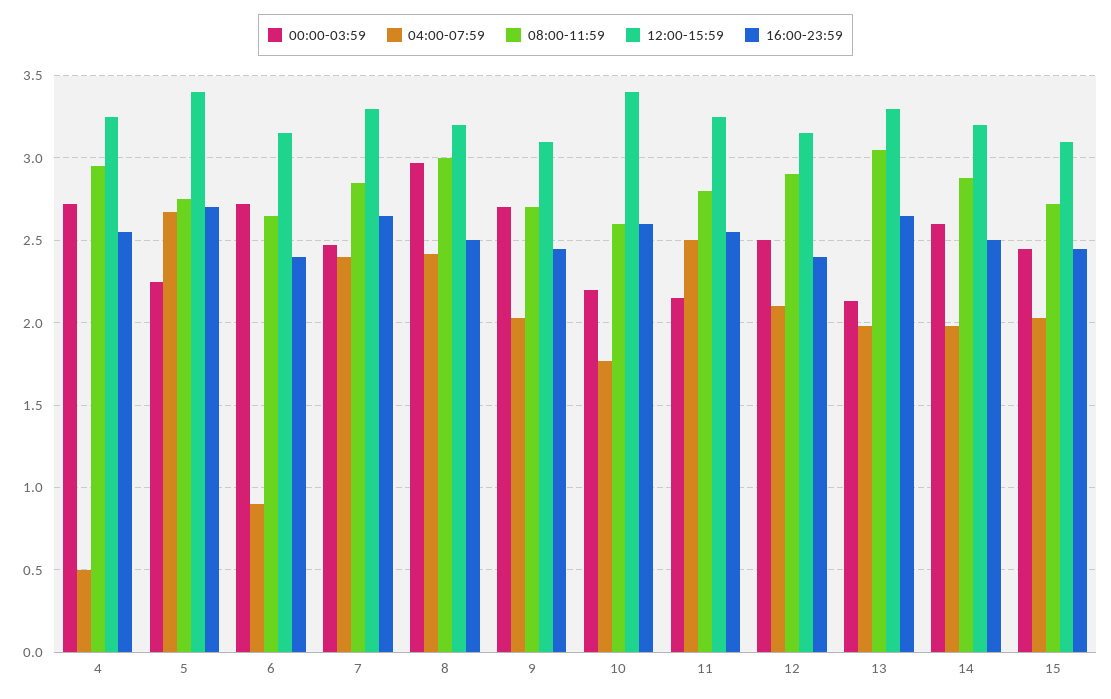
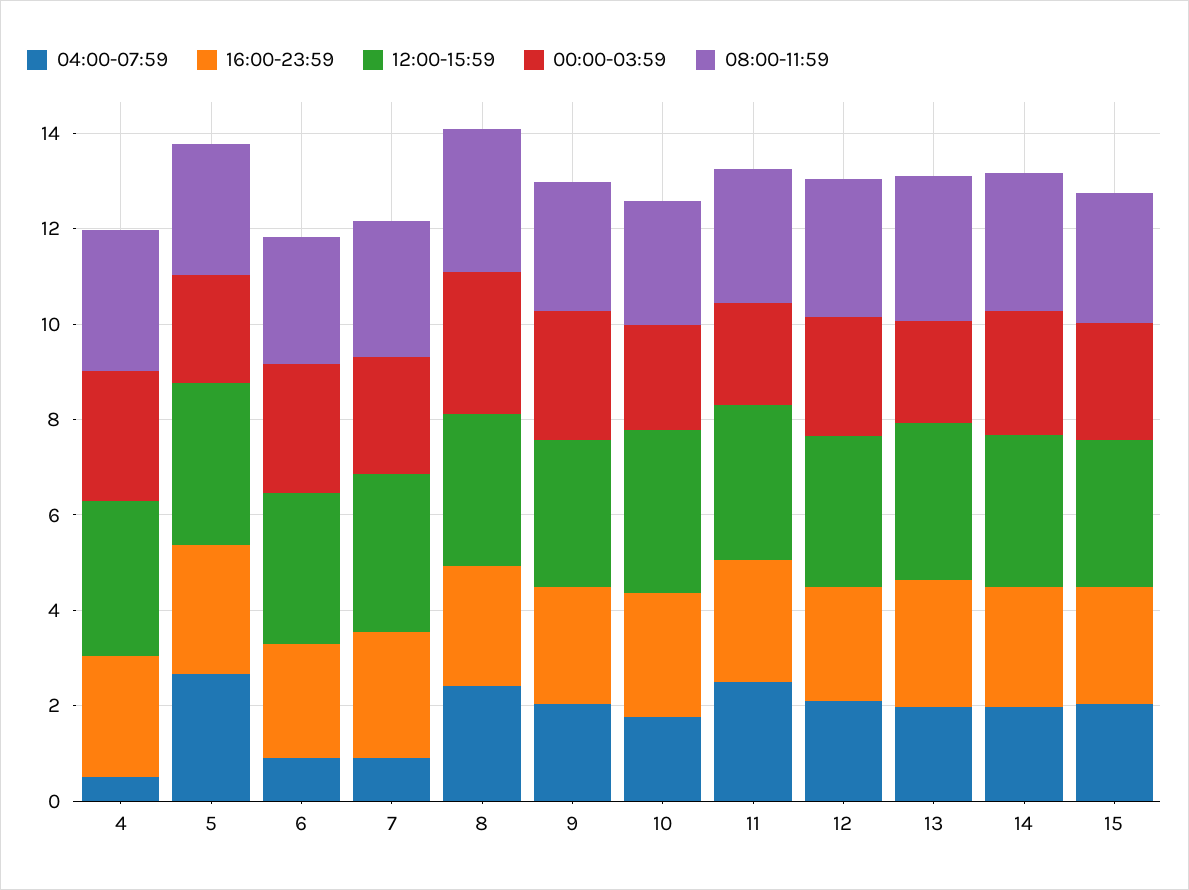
  {
    "00:00-03:59": {
      "4": 2.7,
      "5": 2.25,
      "6": 2.7,
      "7": 2.45,
      "8": 2.95,
      "9": 2.7,
      "10": 2.2,
      "11": 2.15,
      "12": 2.5,
      "13": 2.15,
      "14": 2.6,
      "15": 2.45
    },
    "04:00-07:59": {
      "4": 0.5,
      "5": 2.65,
      "6": 0.9,
-     "7": 2.4,
+     "7": 1,
      "8": 2.4,
      "9": 2.05,
      "10": 1.75,
      "11": 2.5,
      "12": 2.1,
      "13": 2,
      "14": 2,
      "15": 2.05
    },
    "08:00-11:59": {
      "4": 2.95,
      "5": 2.75,
      "6": 2.65,
      "7": 2.85,
      "8": 3,
      "9": 2.7,
      "10": 2.6,
      "11": 2.8,
      "12": 2.9,
      "13": 3.05,
      "14": 2.9,
      "15": 2.7
    },
    "12:00-15:59": {
      "4": 3.25,
      "5": 3.4,
      "6": 3.15,
      "7": 3.3,
      "8": 3.2,
      "9": 3.1,
      "10": 3.4,
      "11": 3.25,
      "12": 3.15,
      "13": 3.3,
      "14": 3.2,
      "15": 3.1
    },
    "16:00-23:59": {
      "4": 2.55,
      "5": 2.7,
      "6": 2.4,
      "7": 2.65,
      "8": 2.5,
      "9": 2.45,
      "10": 2.6,
      "11": 2.55,
      "12": 2.4,
      "13": 2.65,
      "14": 2.5,
      "15": 2.45
    }
  }

